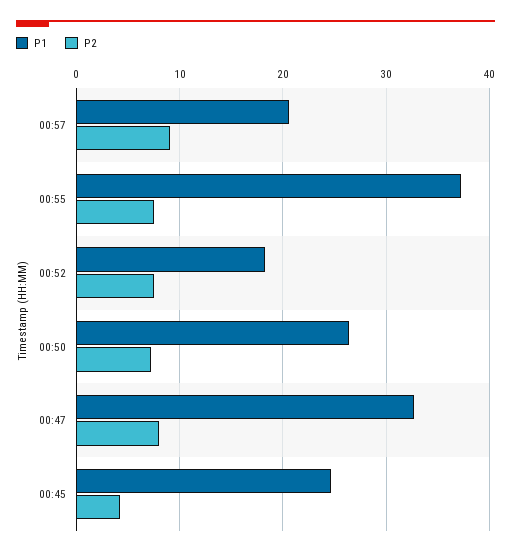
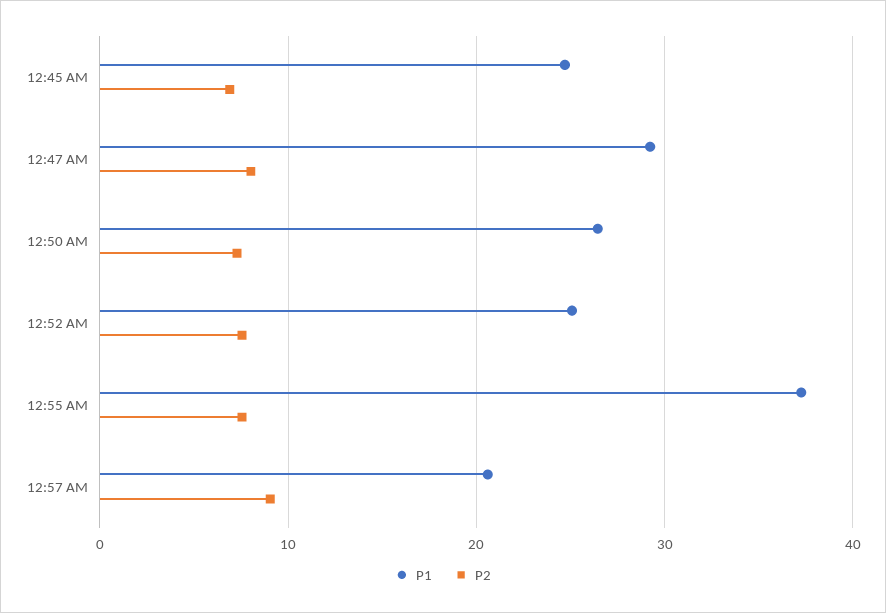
  {
    "P1": {
      "00:57": 21,
      "00:55": 37,
-     "00:52": 18,
+     "00:52": 25,
      "00:50": 26,
-     "00:47": 33,
+     "00:47": 29,
      "00:45": 25
    },
    "P2": {
      "00:57": 9,
      "00:55": 8,
      "00:52": 8,
      "00:50": 7,
      "00:47": 8,
-     "00:45": 4
+     "00:45": 7
    }
  }

